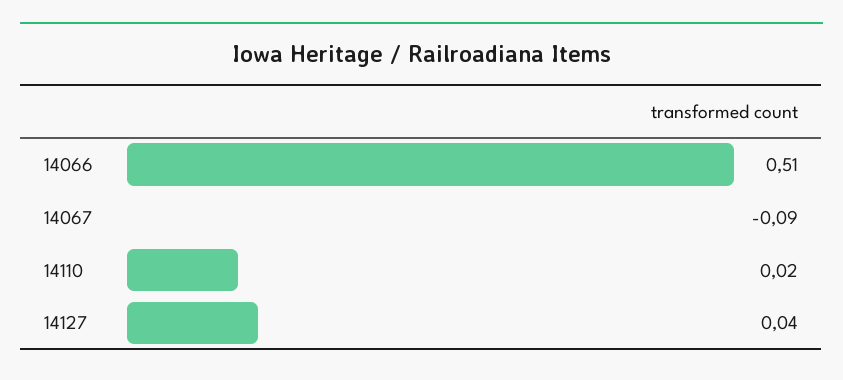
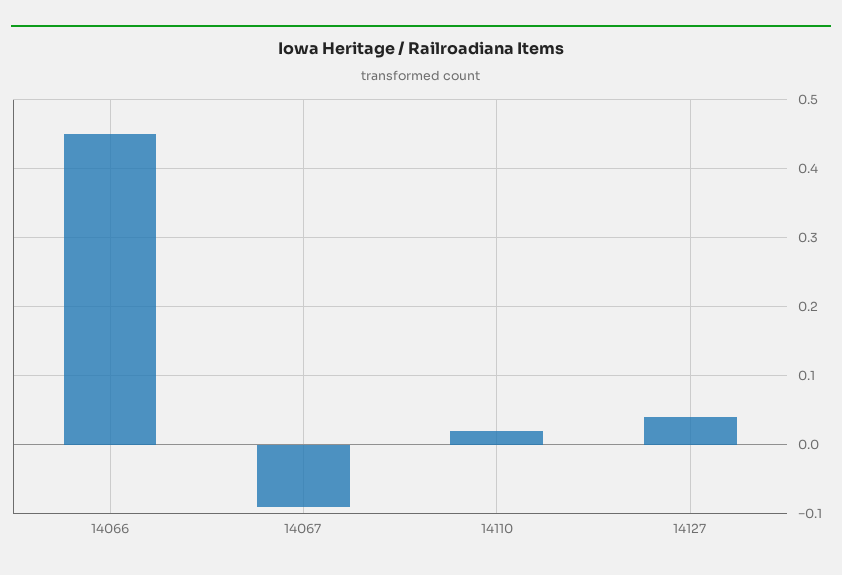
  {
-   "14066": 0.51,
+   "14066": 0.45,
    "14067": -0.09,
    "14110": 0.02,
    "14127": 0.04
  }

